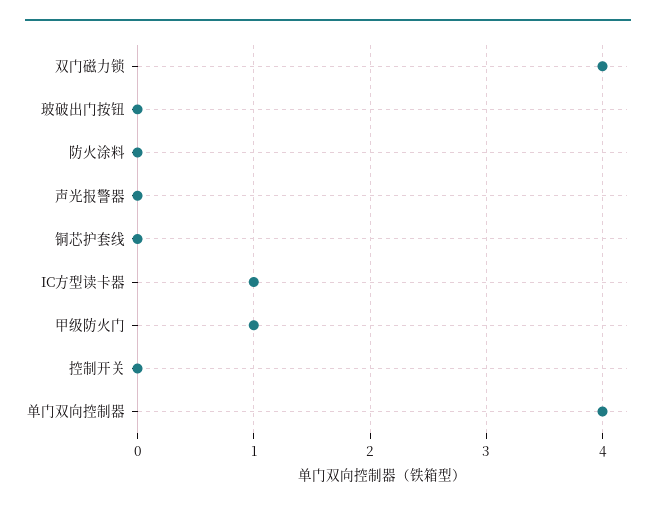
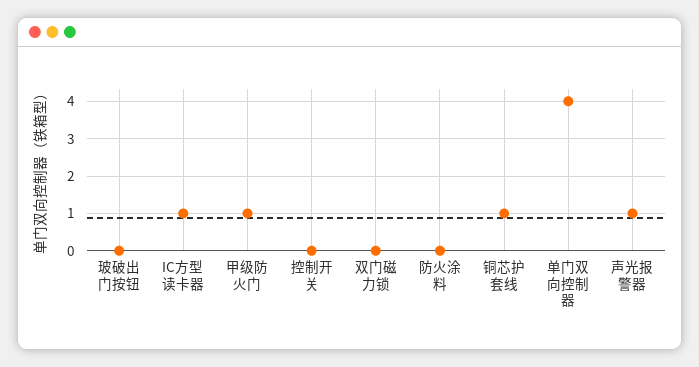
  {
-   "双门磁力锁": 4,
+   "双门磁力锁": 0,
    "玻破出门按钮": 0,
    "防火涂料": 0,
-   "声光报警器": 0,
+   "声光报警器": 1,
-   "铜芯护套线": 0,
+   "铜芯护套线": 1,
    "IC方型读卡器": 1,
    "甲级防火门": 1,
    "控制开关": 0,
    "单门双向控制器": 4
  }

